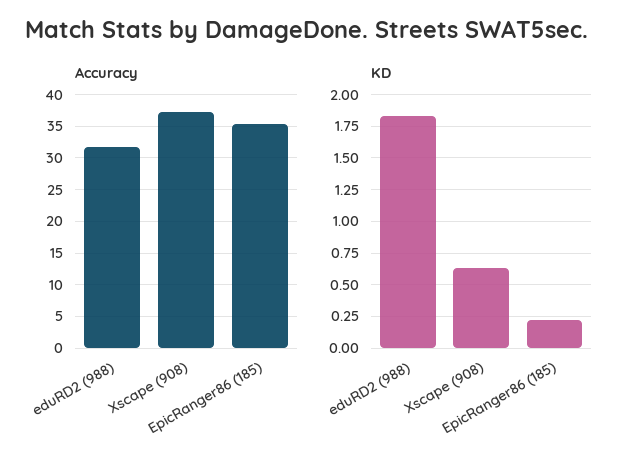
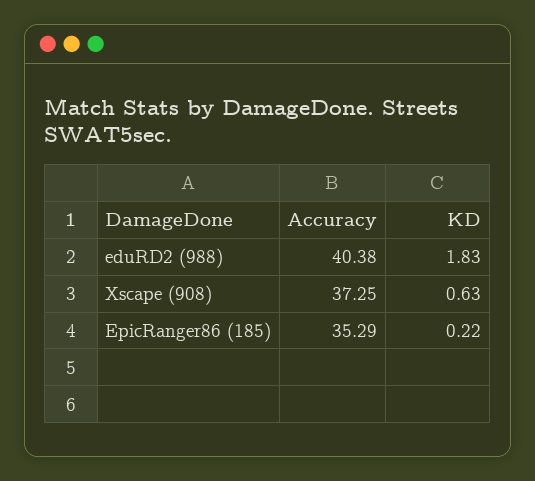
  {
    "Accuracy": {
-     "eduRD2 (988)": 32,
+     "eduRD2 (988)": 40.38,
      "Xscape (908)": 37.25,
      "EpicRanger86 (185)": 35.29
    },
    "KD": {
      "eduRD2 (988)": 1.83,
      "Xscape (908)": 0.63,
      "EpicRanger86 (185)": 0.22
    }
  }

